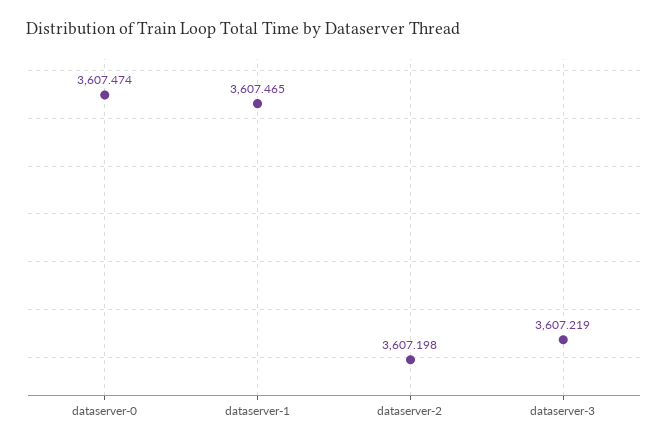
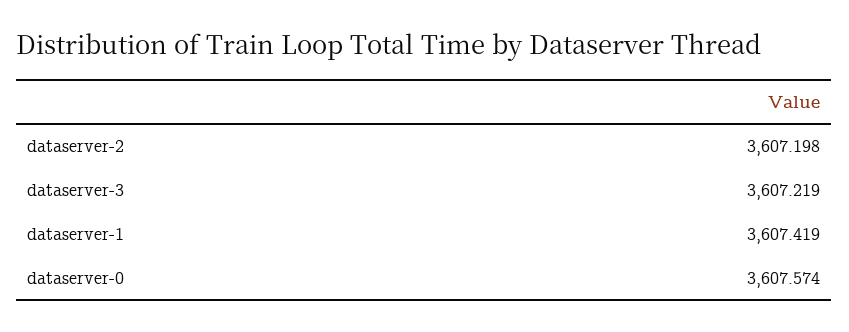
  {
-   "dataserver-0": 3607.474,
+   "dataserver-0": 3607.574,
-   "dataserver-1": 3607.465,
+   "dataserver-1": 3607.419,
    "dataserver-2": 3607.198,
    "dataserver-3": 3607.219
  }

